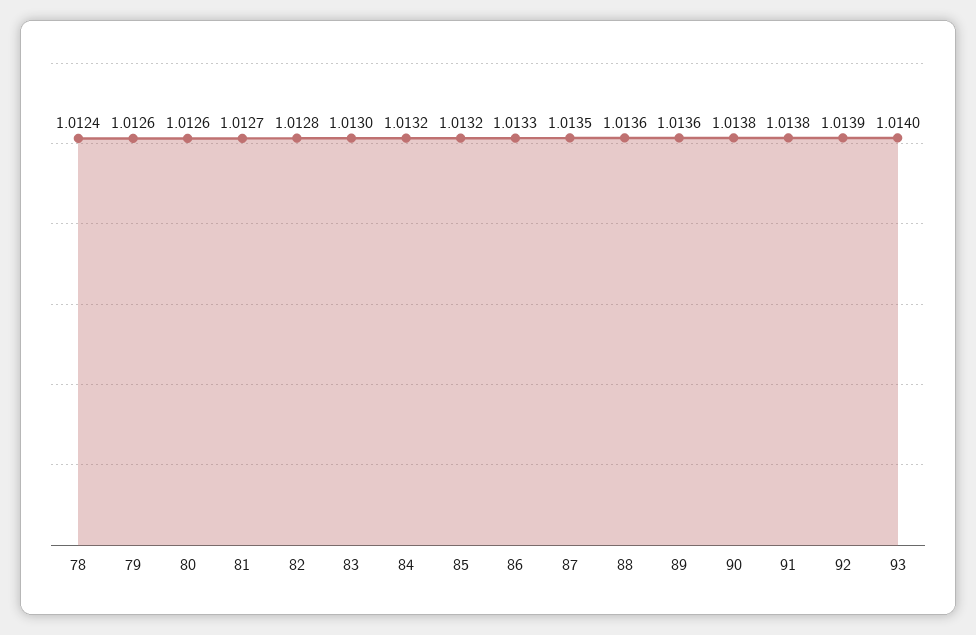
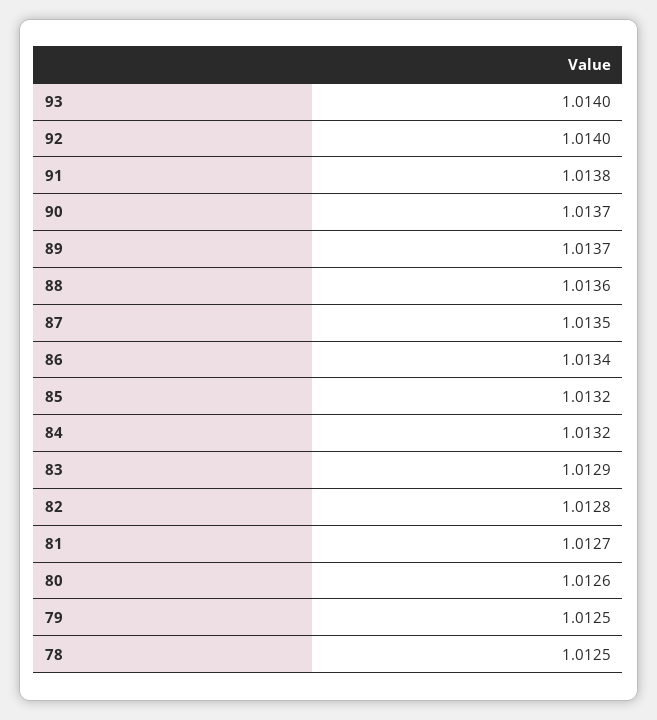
  {
-   "78": 1.0124,
+   "78": 1.0125,
-   "79": 1.0126,
+   "79": 1.0125,
    "80": 1.0126,
    "81": 1.0127,
    "82": 1.0128,
-   "83": 1.013,
+   "83": 1.0129,
    "84": 1.0132,
    "85": 1.0132,
-   "86": 1.0133,
+   "86": 1.0134,
    "87": 1.0135,
    "88": 1.0136,
-   "89": 1.0136,
+   "89": 1.0137,
-   "90": 1.0138,
+   "90": 1.0137,
    "91": 1.0138,
-   "92": 1.0139,
+   "92": 1.014,
    "93": 1.014
  }

